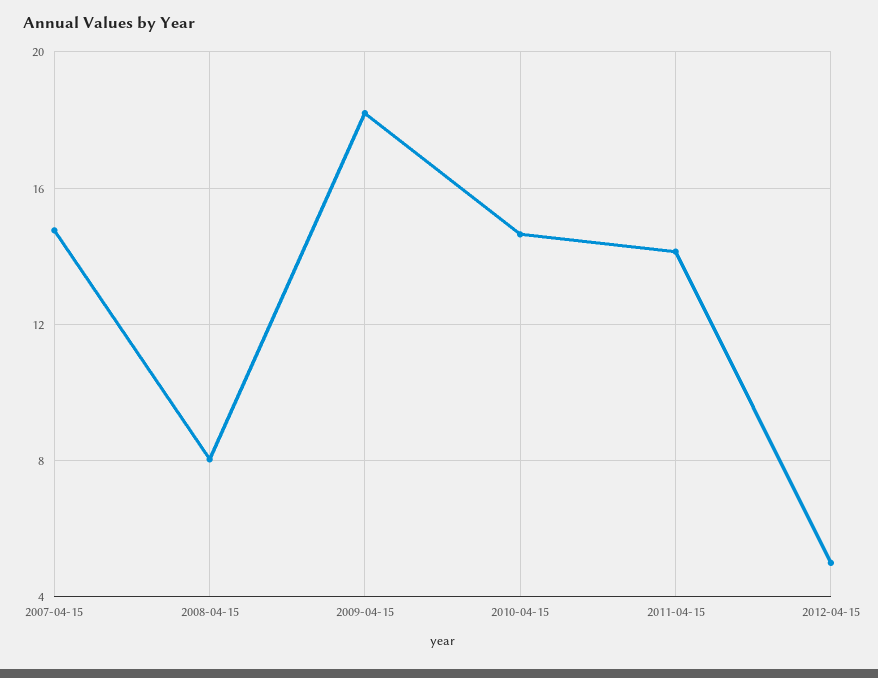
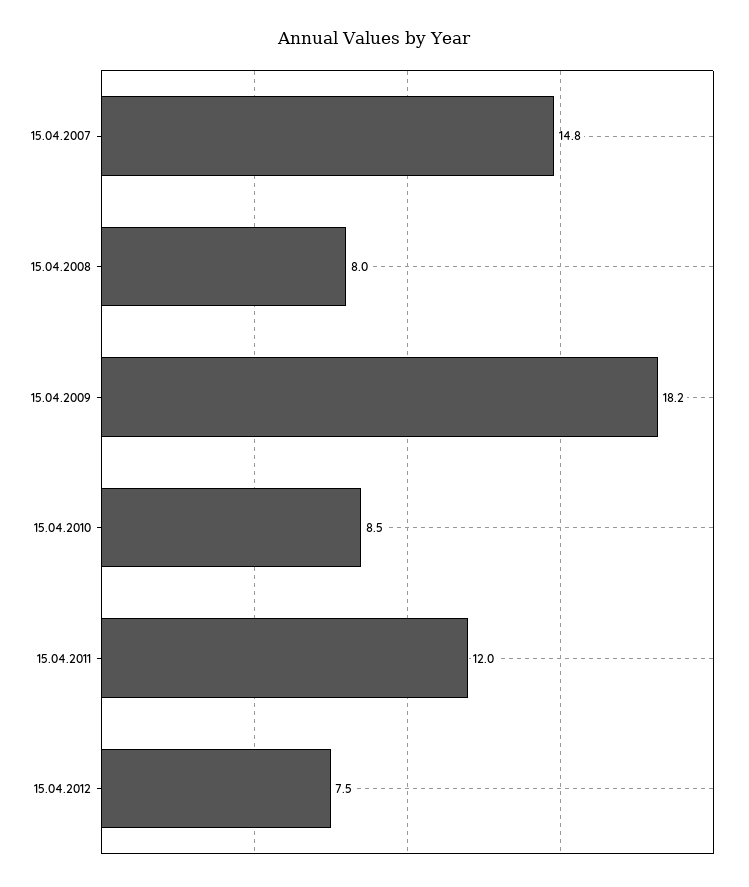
  {
    "2007-04-15": 14.8,
    "2008-04-15": 8,
    "2009-04-15": 18.2,
-   "2010-04-15": 14.5,
+   "2010-04-15": 8.5,
-   "2011-04-15": 14,
+   "2011-04-15": 12,
-   "2012-04-15": 5
+   "2012-04-15": 7.5
  }

